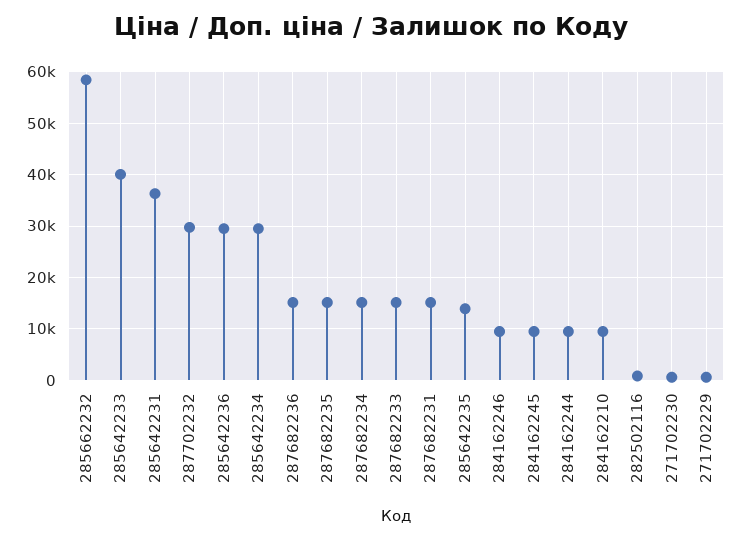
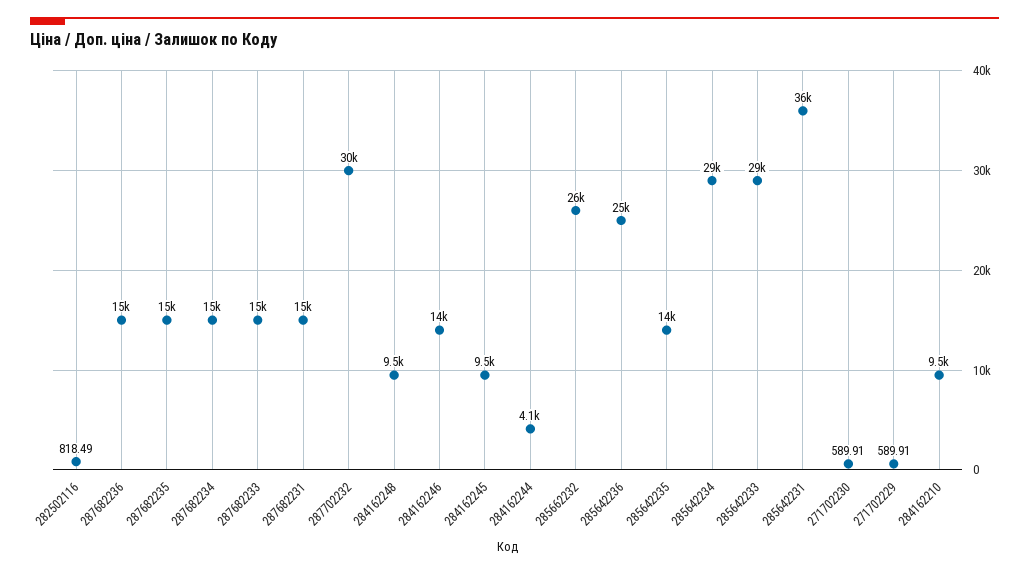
  {
-   "285662232": 58000,
+   "285662232": 26000,
-   "285642233": 40000,
+   "285642233": 29000,
    "285642231": 36000,
    "287702232": 30000,
-   "285642236": 30000,
+   "285642236": 25000,
    "285642234": 29000,
    "287682236": 15000,
    "287682235": 15000,
    "287682234": 15000,
    "287682233": 15000,
    "287682231": 15000,
    "285642235": 14000,
-   "284162246": 10000,
+   "284162246": 14000,
    "284162245": 9500,
-   "284162244": 10000,
+   "284162244": 4100,
    "284162210": 9500,
    "282502116": 818.49,
    "271702230": 589.91,
-   "271702229": 589.91
+   "271702229": 589.91,
+   "284162248": 9500
  }

